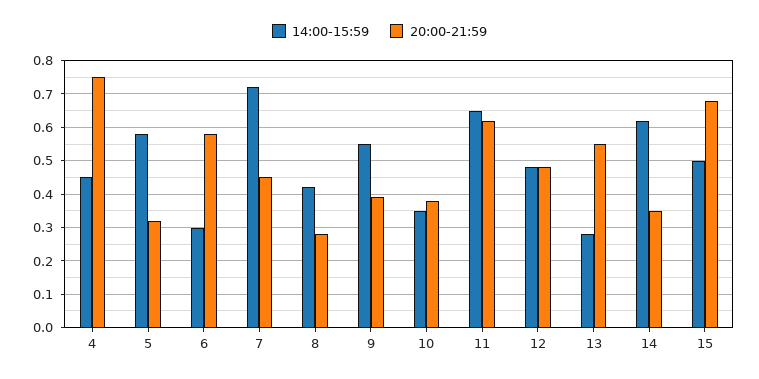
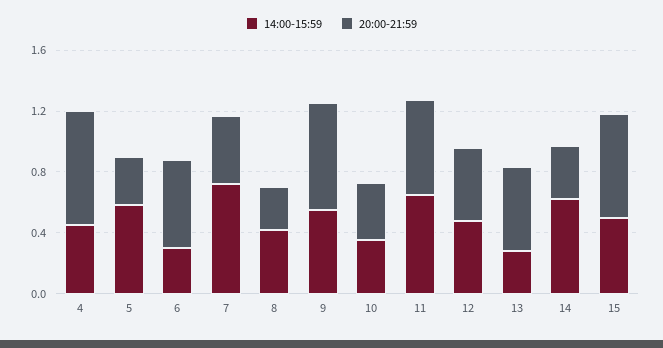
  {
    "14:00-15:59": {
      "4": 0.45,
      "5": 0.6,
      "6": 0.3,
      "7": 0.7,
      "8": 0.4,
      "9": 0.55,
      "10": 0.35,
      "11": 0.65,
      "12": 0.5,
      "13": 0.3,
      "14": 0.6,
      "15": 0.5
    },
    "20:00-21:59": {
      "4": 0.75,
      "5": 0.3,
      "6": 0.6,
      "7": 0.45,
      "8": 0.3,
-     "9": 0.4,
+     "9": 0.7,
      "10": 0.4,
      "11": 0.6,
      "12": 0.5,
      "13": 0.55,
      "14": 0.35,
      "15": 0.7
    }
  }

